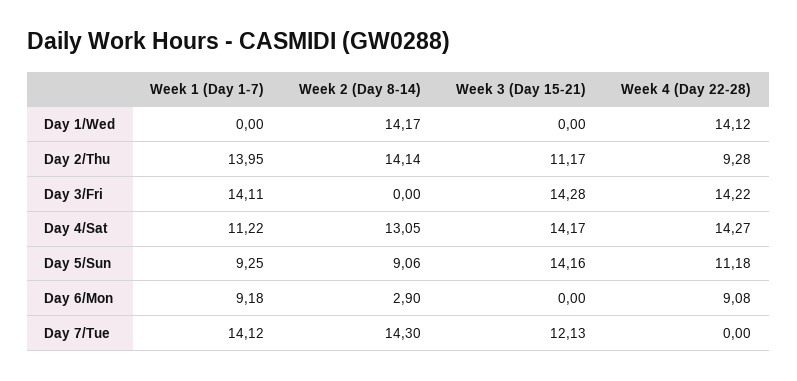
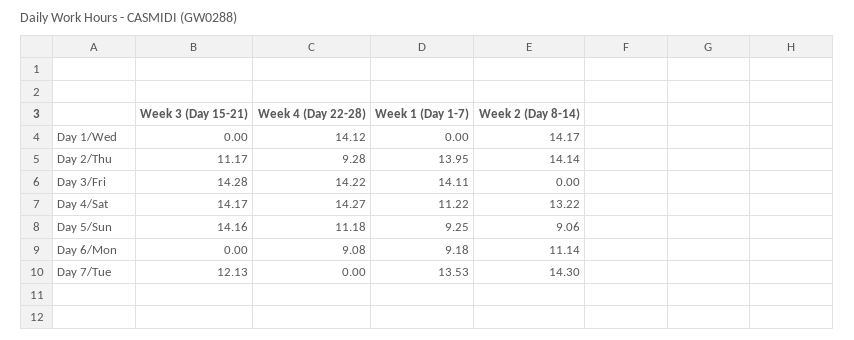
  {
    "Week 1 (Day 1-7)": {
      "Day 1/Wed": 0,
      "Day 2/Thu": 13.95,
      "Day 3/Fri": 14.11,
      "Day 4/Sat": 11.22,
      "Day 5/Sun": 9.25,
      "Day 6/Mon": 9.18,
-     "Day 7/Tue": 14.12
+     "Day 7/Tue": 13.53
    },
    "Week 2 (Day 8-14)": {
      "Day 1/Wed": 14.17,
      "Day 2/Thu": 14.14,
      "Day 3/Fri": 0,
-     "Day 4/Sat": 13.05,
+     "Day 4/Sat": 13.22,
      "Day 5/Sun": 9.06,
-     "Day 6/Mon": 2.9,
+     "Day 6/Mon": 11.14,
      "Day 7/Tue": 14.3
    },
    "Week 3 (Day 15-21)": {
      "Day 1/Wed": 0,
      "Day 2/Thu": 11.17,
      "Day 3/Fri": 14.28,
      "Day 4/Sat": 14.17,
      "Day 5/Sun": 14.16,
      "Day 6/Mon": 0,
      "Day 7/Tue": 12.13
    },
    "Week 4 (Day 22-28)": {
      "Day 1/Wed": 14.12,
      "Day 2/Thu": 9.28,
      "Day 3/Fri": 14.22,
      "Day 4/Sat": 14.27,
      "Day 5/Sun": 11.18,
      "Day 6/Mon": 9.08,
      "Day 7/Tue": 0
    }
  }

